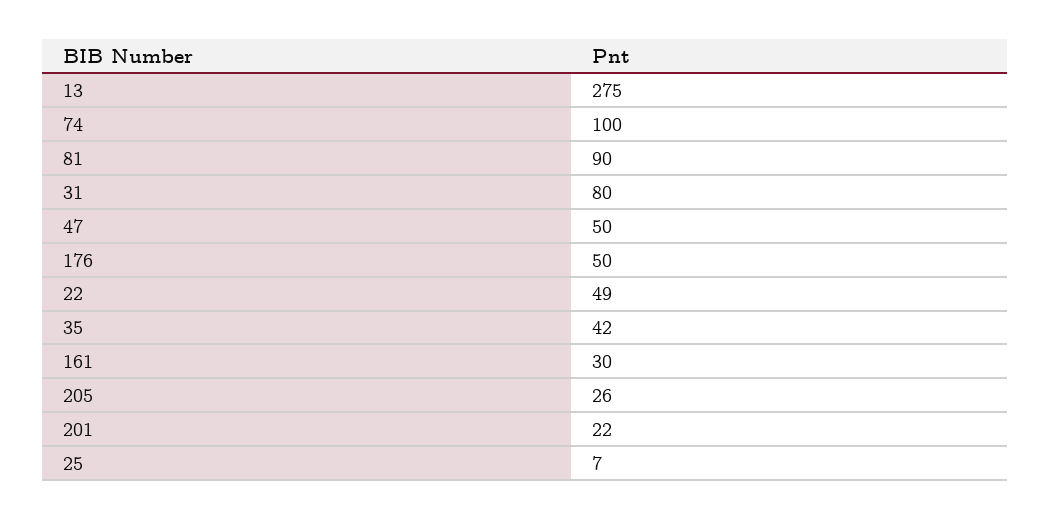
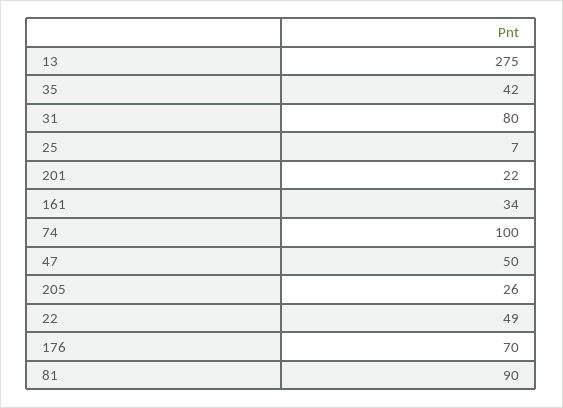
  {
    "13": 275,
    "74": 100,
    "81": 90,
    "31": 80,
    "47": 50,
-   "176": 50,
+   "176": 70,
    "22": 49,
    "35": 42,
-   "161": 30,
+   "161": 34,
    "205": 26,
    "201": 22,
    "25": 7
  }

